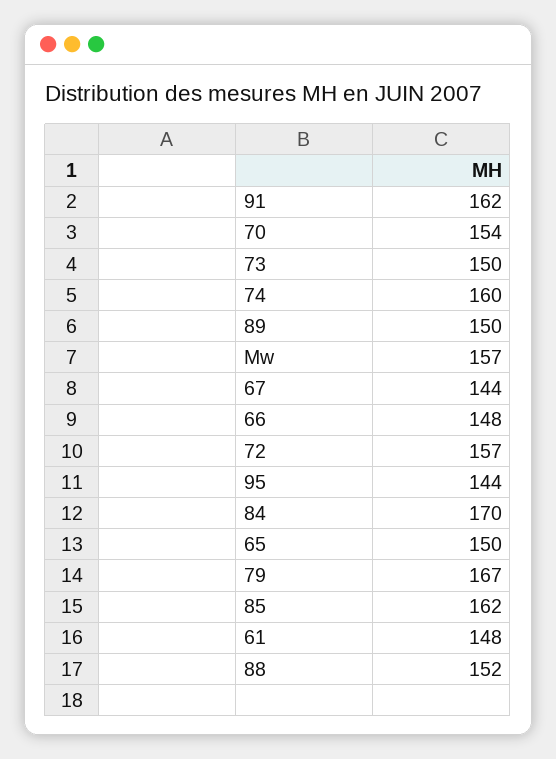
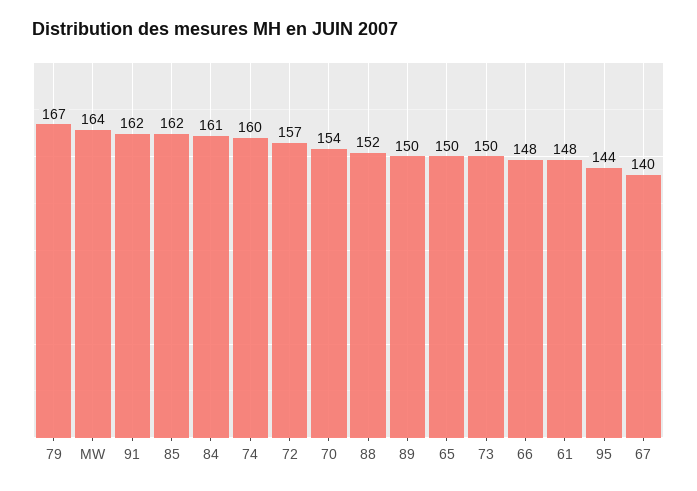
  {
    "91": 162,
    "70": 154,
    "73": 150,
    "74": 160,
    "89": 150,
-   "Mw": 157,
+   "Mw": 164,
-   "67": 144,
+   "67": 140,
    "66": 148,
    "72": 157,
    "95": 144,
-   "84": 170,
+   "84": 161,
    "65": 150,
    "79": 167,
    "85": 162,
    "61": 148,
    "88": 152
  }

